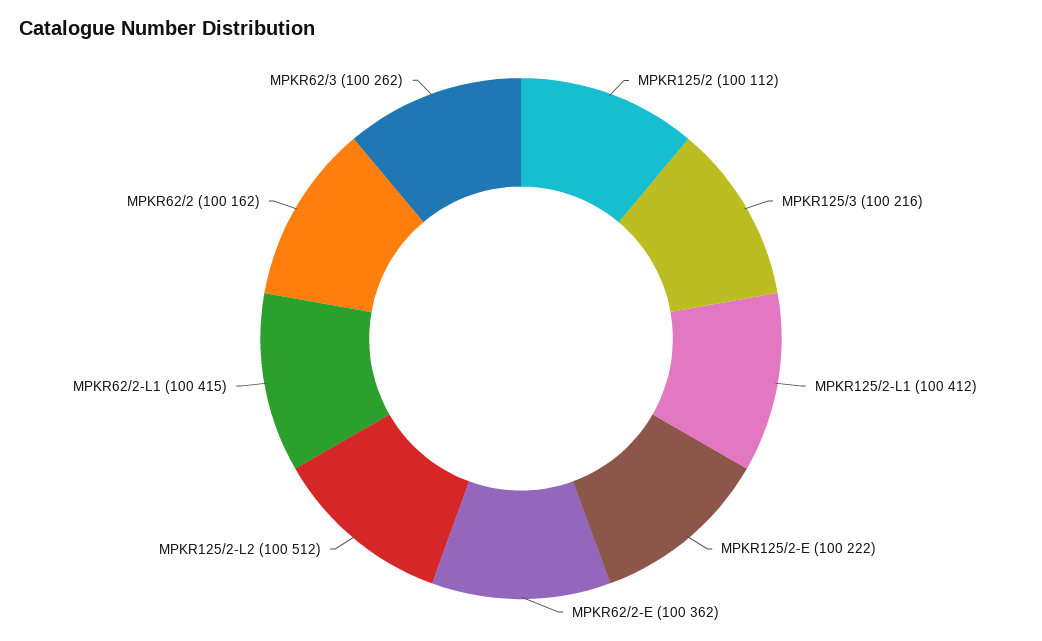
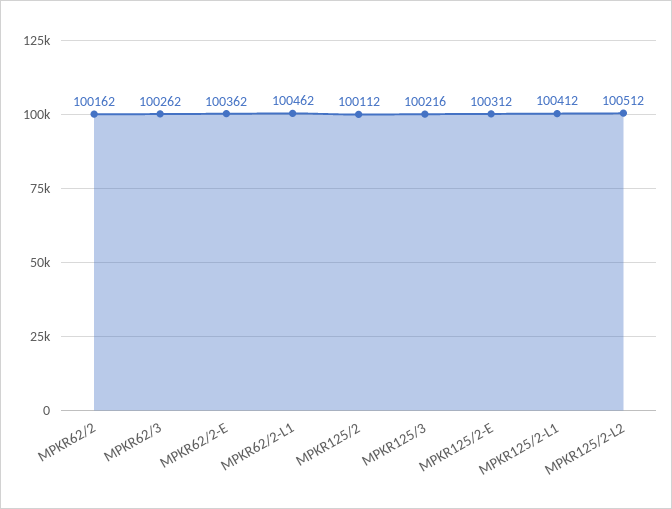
  {
    "MPKR125/2": 100112,
    "MPKR125/3": 100216,
    "MPKR125/2-L1": 100412,
-   "MPKR125/2-E": 100222,
+   "MPKR125/2-E": 100312,
    "MPKR62/2-E": 100362,
    "MPKR125/2-L2": 100512,
-   "MPKR62/2-L1": 100415,
+   "MPKR62/2-L1": 100462,
    "MPKR62/2": 100162,
    "MPKR62/3": 100262
  }

